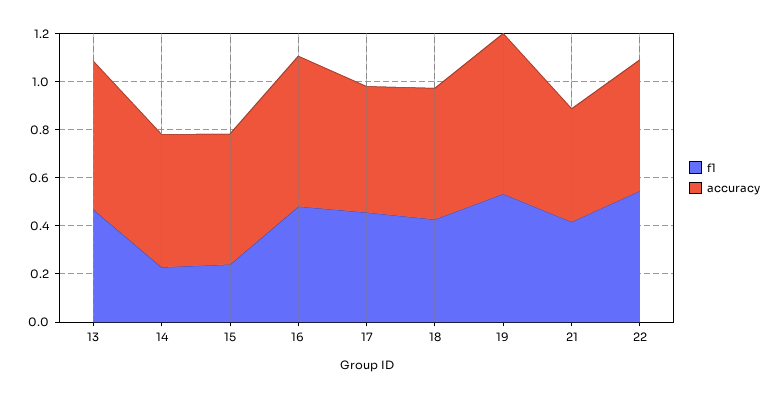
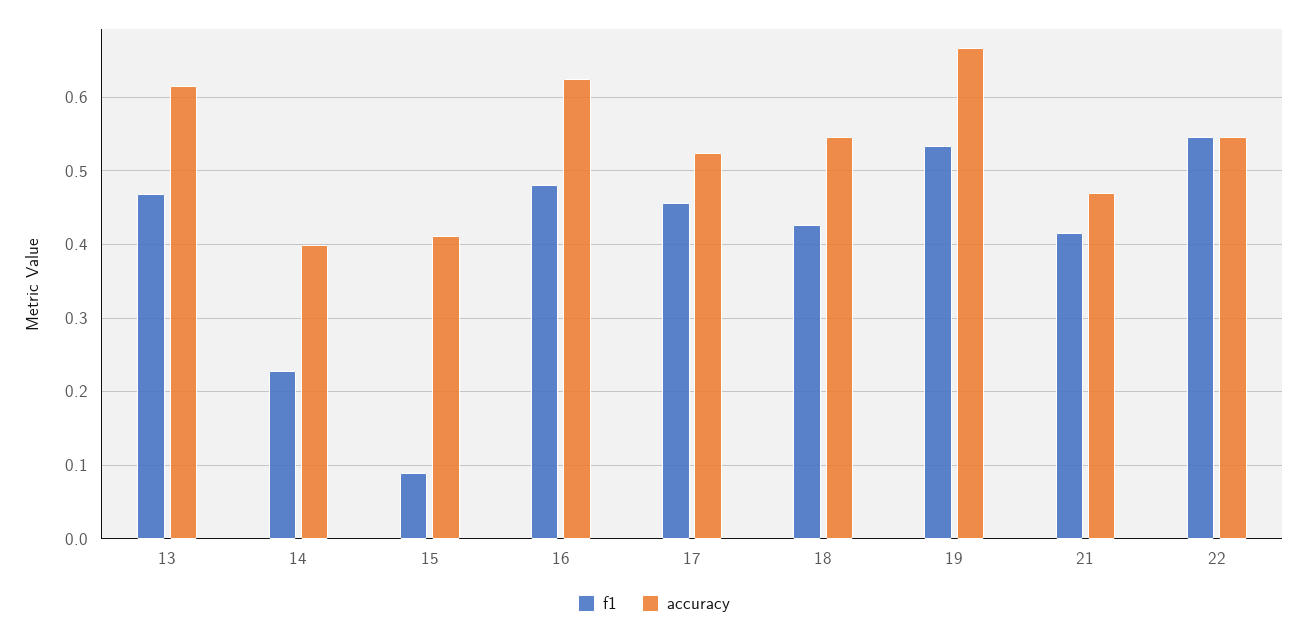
  {
    "f1": {
      "13": 0.47,
      "14": 0.23,
-     "15": 0.25,
+     "15": 0.09,
      "16": 0.48,
      "17": 0.46,
      "18": 0.43,
      "19": 0.53,
      "21": 0.42,
      "22": 0.55
    },
    "accuracy": {
      "13": 0.62,
-     "14": 0.55,
+     "14": 0.4,
-     "15": 0.55,
+     "15": 0.41,
      "16": 0.63,
      "17": 0.52,
      "18": 0.55,
      "19": 0.67,
      "21": 0.47,
      "22": 0.55
    }
  }

